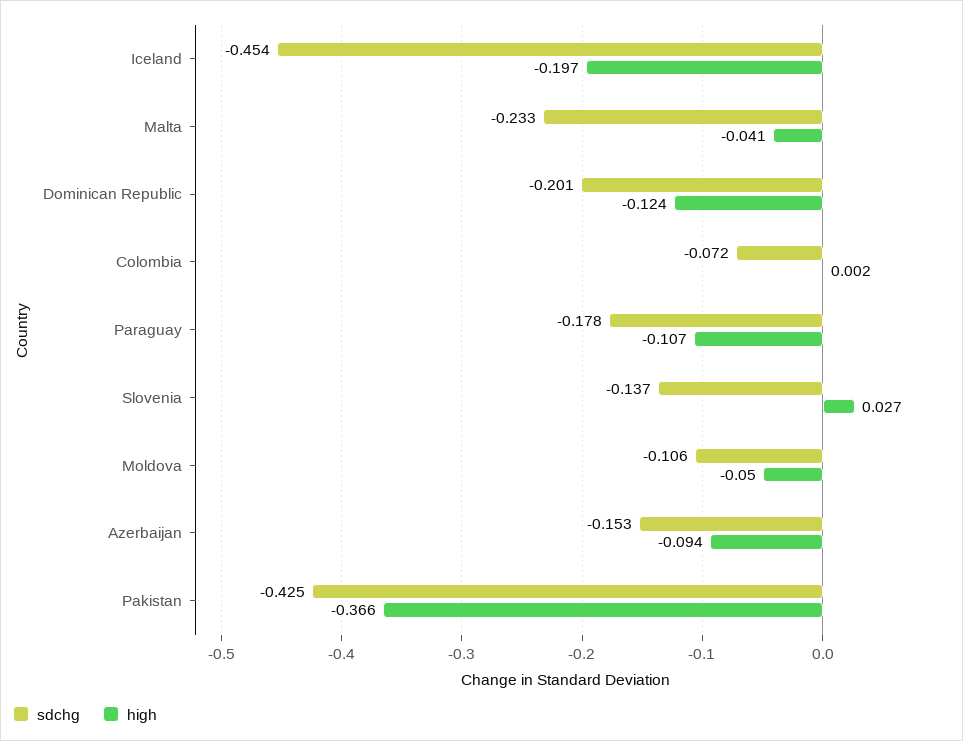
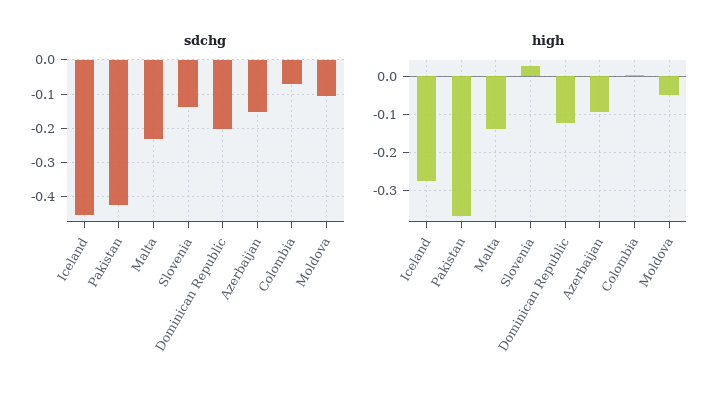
  {
    "sdchg": {
      "Iceland": -0.454,
      "Malta": -0.233,
      "Dominican Republic": -0.201,
      "Colombia": -0.072,
-     "Paraguay": -0.178,
      "Slovenia": -0.137,
      "Moldova": -0.106,
      "Azerbaijan": -0.153,
      "Pakistan": -0.425
    },
    "high": {
-     "Iceland": -0.197,
+     "Iceland": -0.28,
-     "Malta": -0.041,
+     "Malta": -0.14,
      "Dominican Republic": -0.124,
      "Colombia": 0.002,
-     "Paraguay": -0.107,
      "Slovenia": 0.027,
      "Moldova": -0.05,
      "Azerbaijan": -0.094,
      "Pakistan": -0.366
    }
  }

